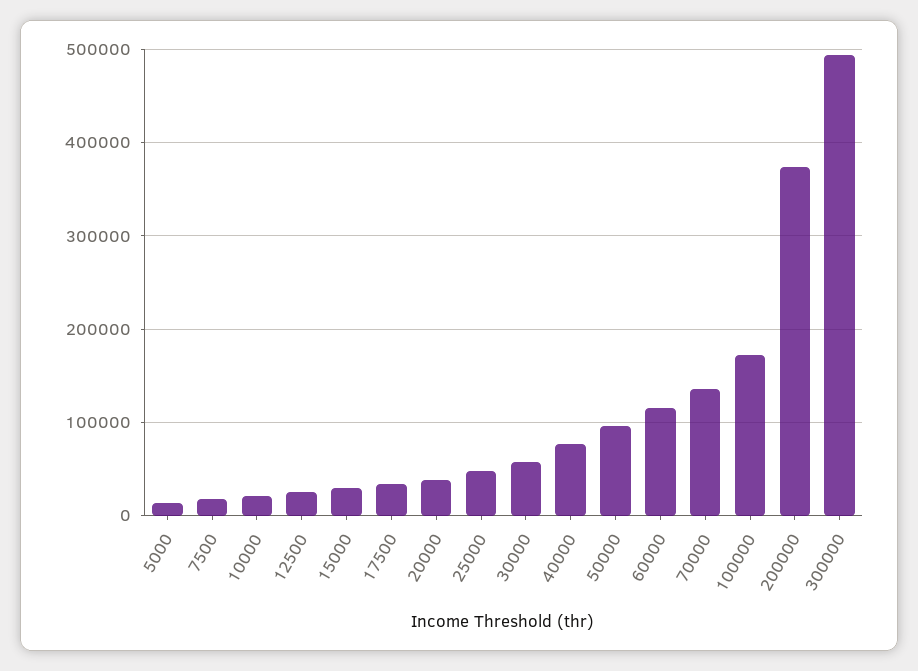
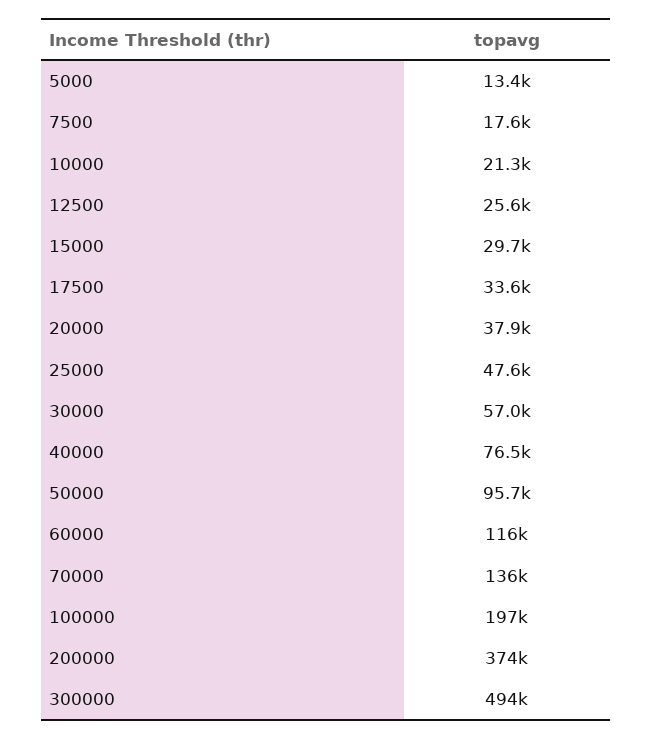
  {
    "5000": 13400,
    "7500": 17600,
    "10000": 21300,
    "12500": 25600,
    "15000": 29700,
    "17500": 33600,
    "20000": 37900,
    "25000": 47600,
    "30000": 57000,
    "40000": 76500,
    "50000": 95700,
    "60000": 116000,
    "70000": 136000,
-   "100000": 170000,
+   "100000": 197000,
    "200000": 374000,
    "300000": 494000
  }

